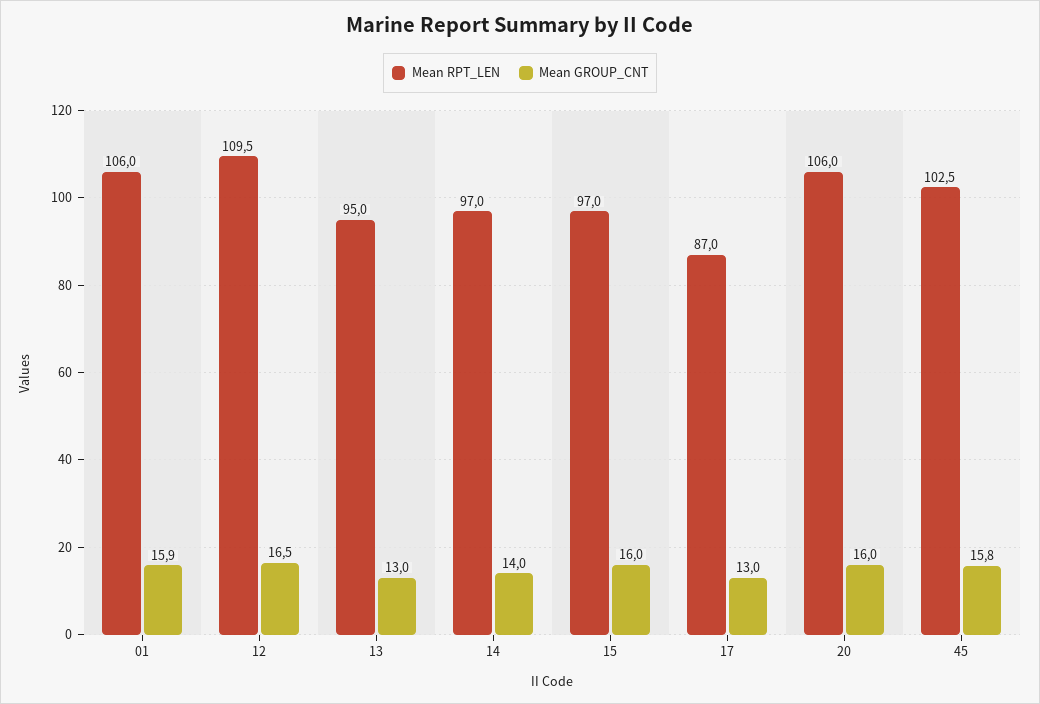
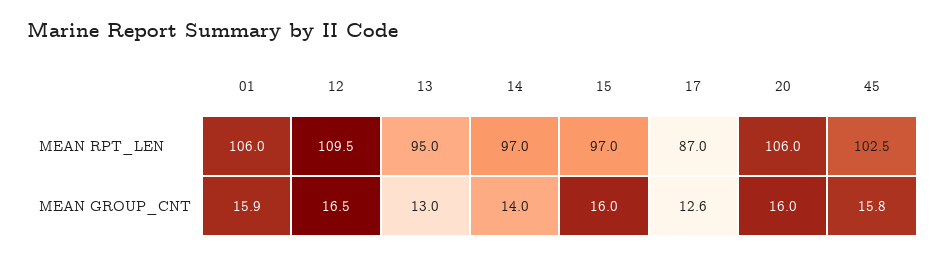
  {
    "Mean RPT_LEN": {
      "01": 106,
      "12": 109.5,
      "13": 95,
      "14": 97,
      "15": 97,
      "17": 87,
      "20": 106,
      "45": 102.5
    },
    "Mean GROUP_CNT": {
      "01": 15.9,
      "12": 16.5,
      "13": 13,
      "14": 14,
      "15": 16,
-     "17": 13,
+     "17": 12.6,
      "20": 16,
      "45": 15.8
    }
  }

